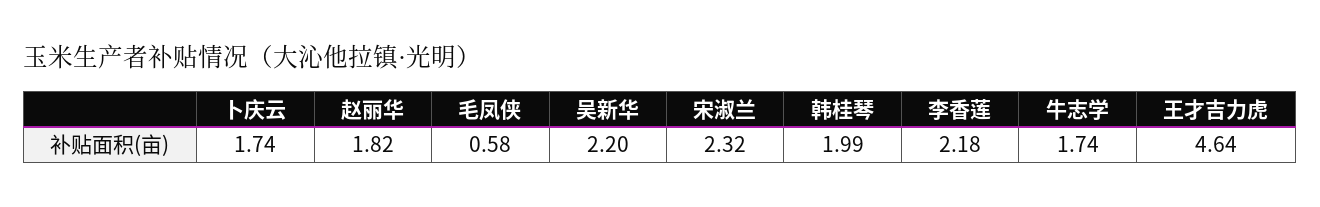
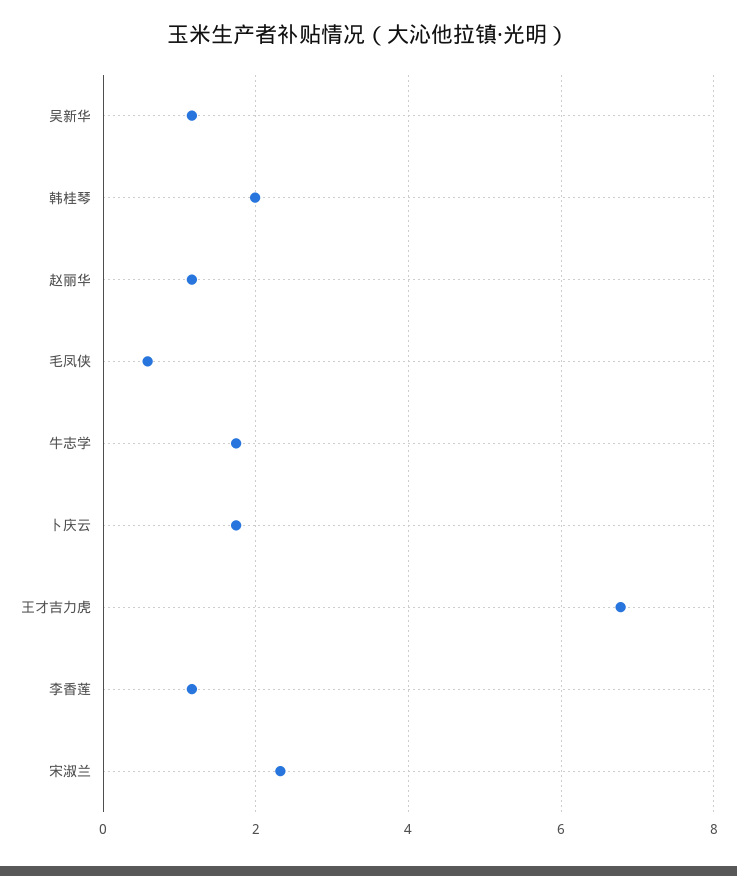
  {
    "卜庆云": 1.74,
-   "赵丽华": 1.82,
+   "赵丽华": 1.2,
    "毛凤侠": 0.58,
-   "吴新华": 2.2,
+   "吴新华": 1.2,
    "宋淑兰": 2.32,
    "韩桂琴": 1.99,
-   "李香莲": 2.18,
+   "李香莲": 1.2,
    "牛志学": 1.74,
-   "王才吉力虎": 4.64
+   "王才吉力虎": 6.8
  }

